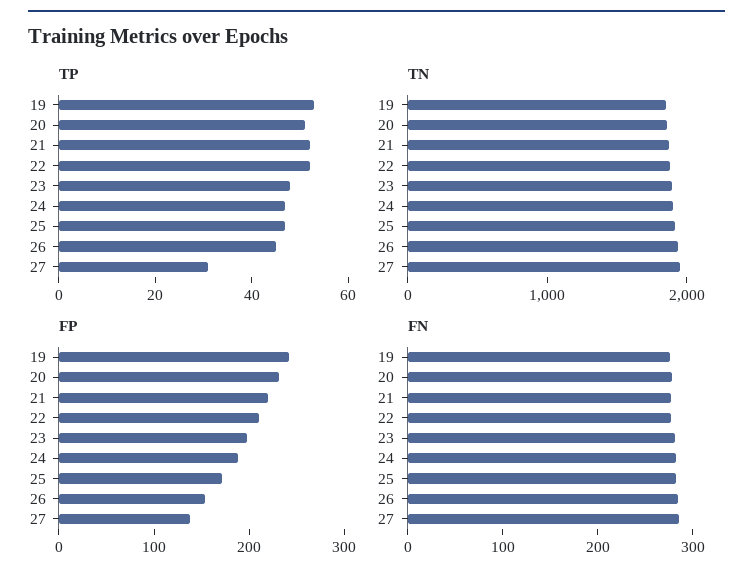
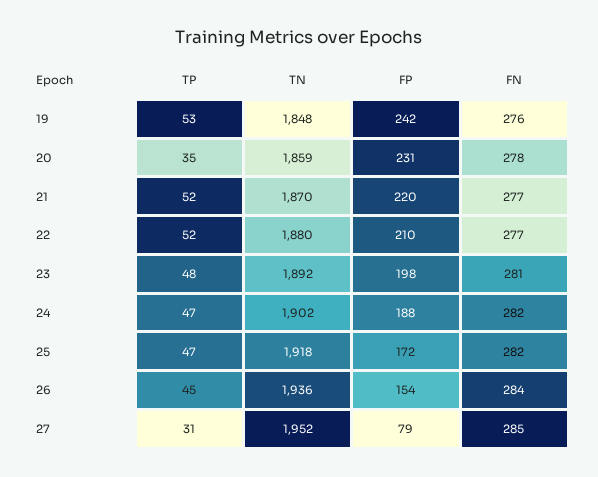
  {
    "TP": {
      "19": 53,
-     "20": 50,
+     "20": 35,
      "21": 52,
      "22": 52,
      "23": 48,
      "24": 47,
      "25": 47,
      "26": 45,
      "27": 31
    },
    "TN": {
      "19": 1848,
      "20": 1859,
      "21": 1870,
      "22": 1880,
      "23": 1892,
      "24": 1902,
      "25": 1918,
      "26": 1936,
      "27": 1952
    },
    "FP": {
      "19": 242,
      "20": 231,
      "21": 220,
      "22": 210,
      "23": 198,
      "24": 188,
      "25": 172,
      "26": 154,
-     "27": 140
+     "27": 79
    },
    "FN": {
      "19": 276,
      "20": 278,
      "21": 277,
      "22": 277,
      "23": 281,
      "24": 282,
      "25": 282,
      "26": 284,
      "27": 285
    }
  }

